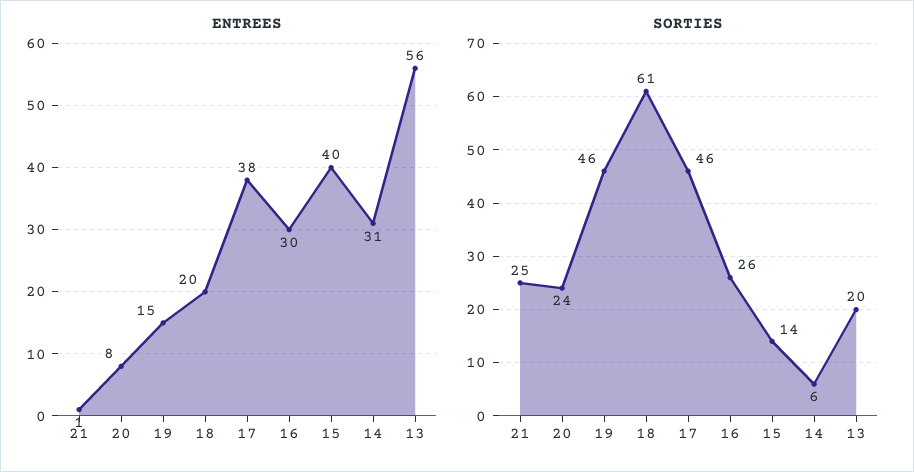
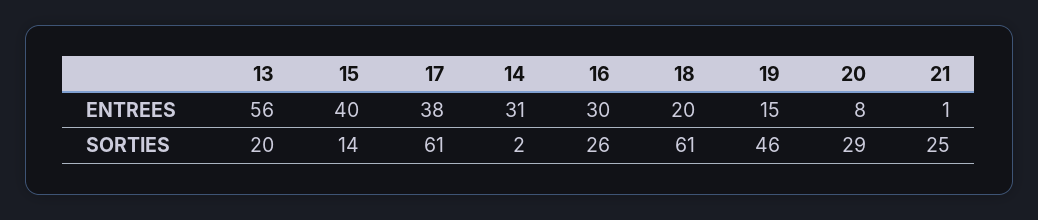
  {
    "ENTREES": {
      "21": 1,
      "20": 8,
      "19": 15,
      "18": 20,
      "17": 38,
      "16": 30,
      "15": 40,
      "14": 31,
      "13": 56
    },
    "SORTIES": {
      "21": 25,
-     "20": 24,
+     "20": 29,
      "19": 46,
      "18": 61,
-     "17": 46,
+     "17": 61,
      "16": 26,
      "15": 14,
-     "14": 6,
+     "14": 2,
      "13": 20
    }
  }

